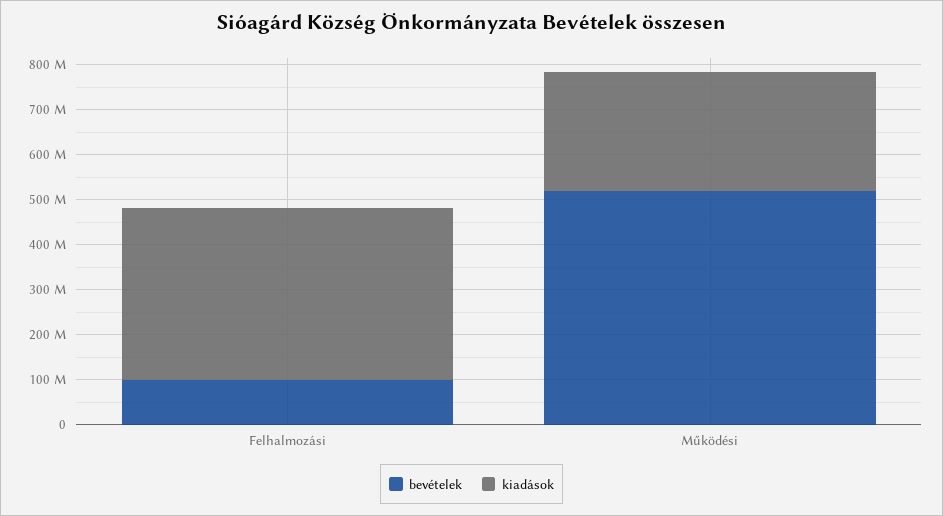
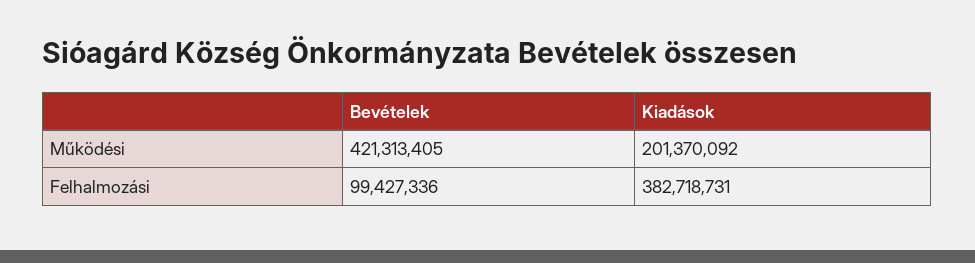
  {
    "bevételek": {
      "Felhalmozási": 99427336,
-     "Működési": 520000000
+     "Működési": 421313405
    },
    "kiadások": {
      "Felhalmozási": 382718731,
-     "Működési": 260000000
+     "Működési": 201370092
    }
  }

